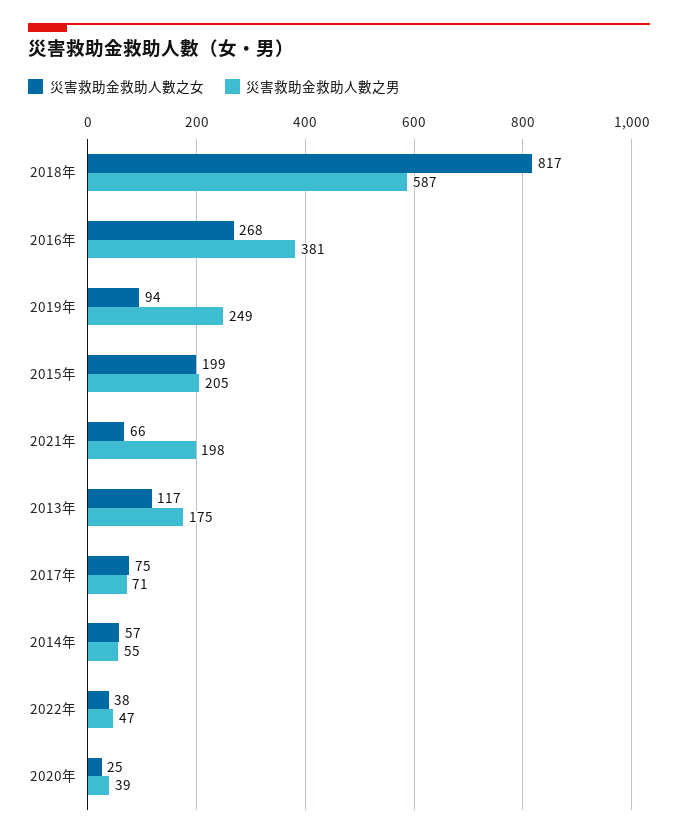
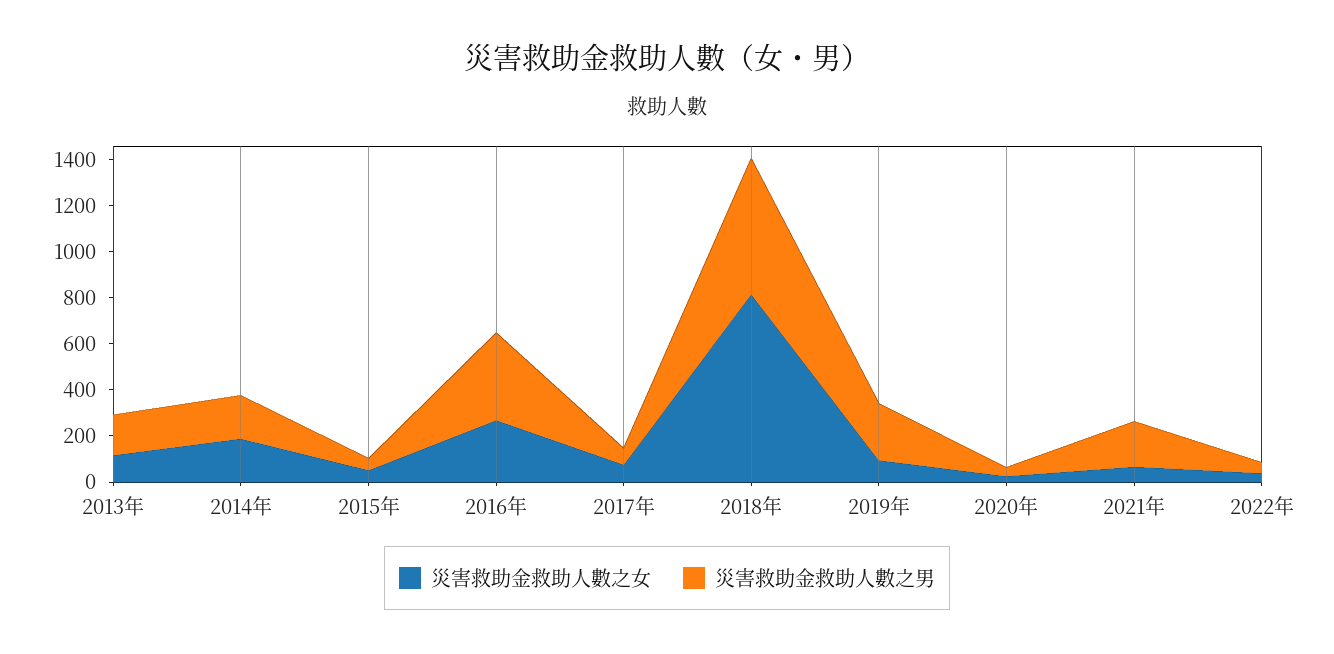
  {
    "災害救助金救助人數之女": {
      "2018年": 817,
      "2016年": 268,
      "2019年": 94,
-     "2015年": 199,
+     "2015年": 50,
      "2021年": 66,
      "2013年": 117,
      "2017年": 75,
-     "2014年": 57,
+     "2014年": 200,
      "2022年": 38,
      "2020年": 25
    },
    "災害救助金救助人數之男": {
      "2018年": 587,
      "2016年": 381,
      "2019年": 249,
-     "2015年": 205,
+     "2015年": 50,
      "2021年": 198,
      "2013年": 175,
      "2017年": 71,
-     "2014年": 55,
+     "2014年": 200,
      "2022年": 47,
      "2020年": 39
    }
  }

